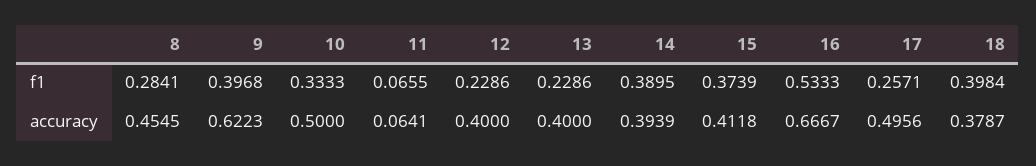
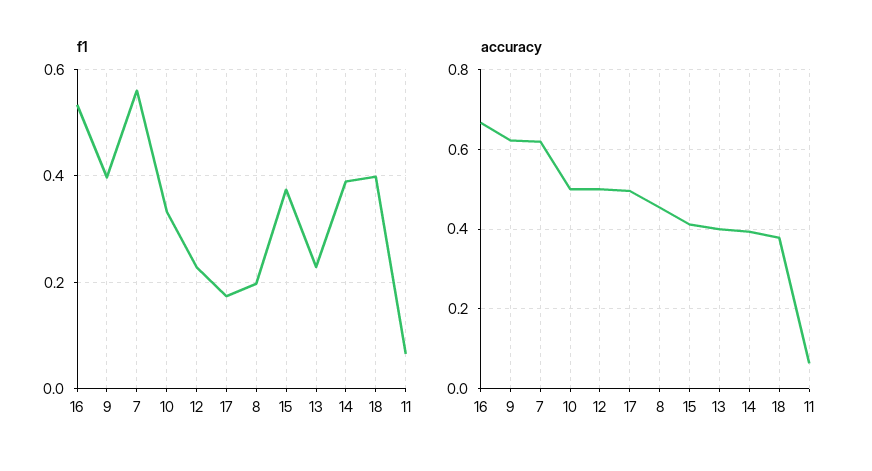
  {
    "f1": {
-     "8": 0.2841,
+     "8": 0.2,
      "9": 0.3968,
      "10": 0.3333,
      "11": 0.0655,
      "12": 0.2286,
      "13": 0.2286,
      "14": 0.3895,
      "15": 0.3739,
      "16": 0.5333,
-     "17": 0.2571,
+     "17": 0.18,
-     "18": 0.3984
+     "18": 0.3984,
+     "7": 0.56
    },
    "accuracy": {
      "8": 0.4545,
      "9": 0.6223,
      "10": 0.5,
      "11": 0.0641,
-     "12": 0.4,
+     "12": 0.5,
      "13": 0.4,
      "14": 0.3939,
      "15": 0.4118,
      "16": 0.6667,
      "17": 0.4956,
-     "18": 0.3787
+     "18": 0.3787,
+     "7": 0.62
    }
  }

